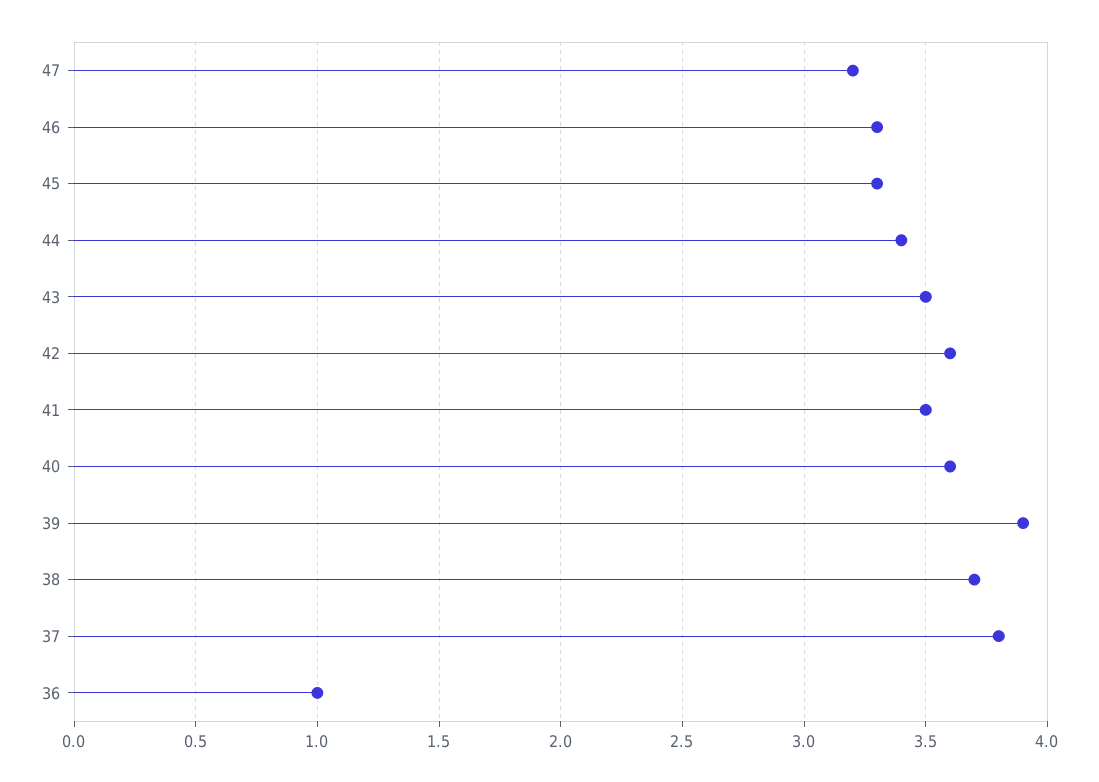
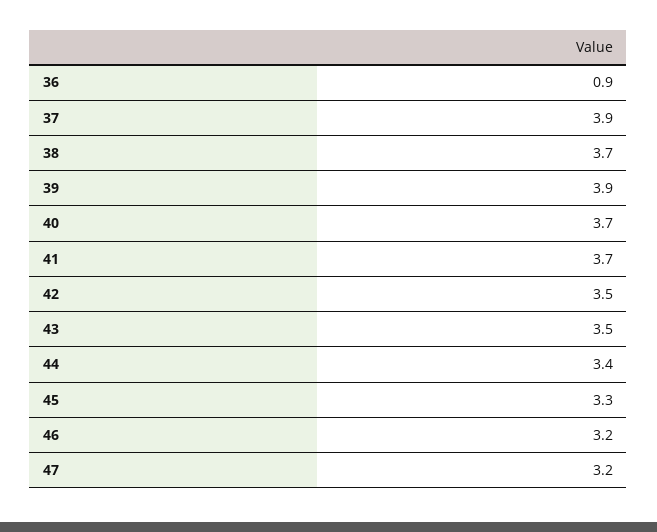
  {
    "47": 3.2,
-   "46": 3.3,
+   "46": 3.2,
    "45": 3.3,
    "44": 3.4,
    "43": 3.5,
-   "42": 3.6,
+   "42": 3.5,
-   "41": 3.5,
+   "41": 3.7,
-   "40": 3.6,
+   "40": 3.7,
    "39": 3.9,
    "38": 3.7,
-   "37": 3.8,
+   "37": 3.9,
-   "36": 1
+   "36": 0.9
  }

